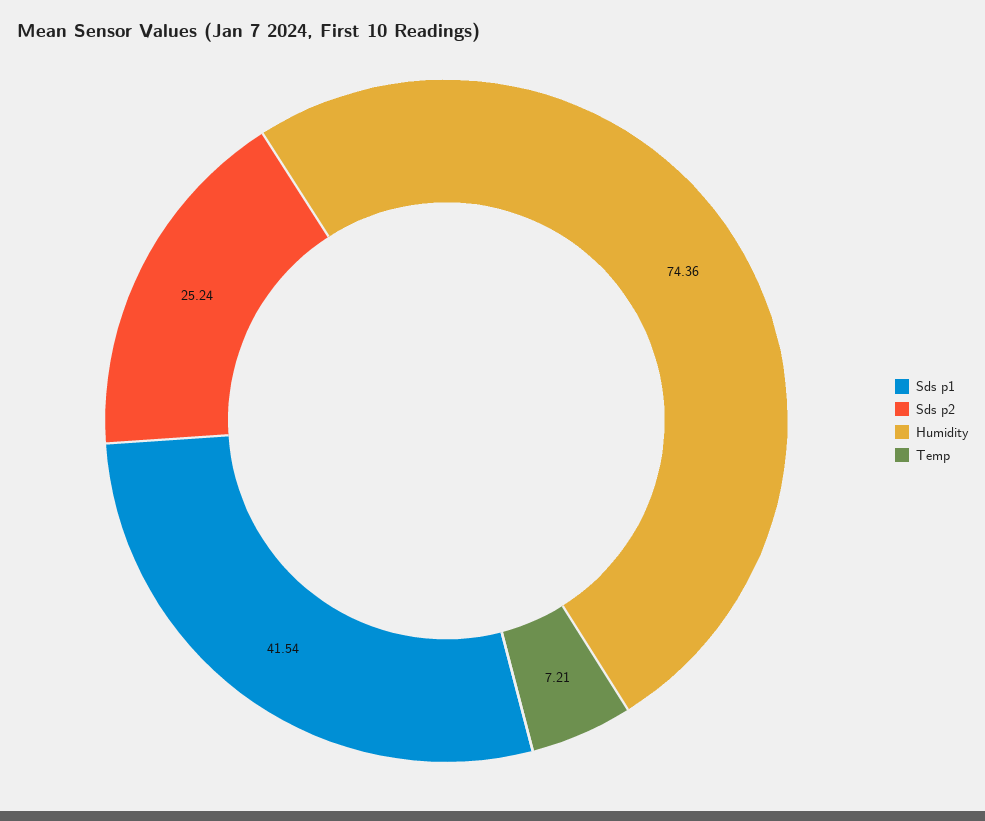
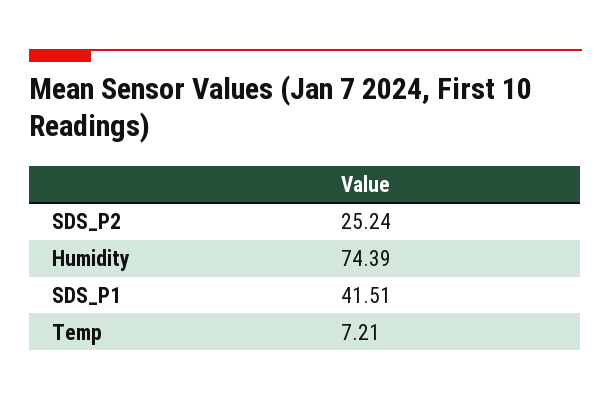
  {
-   "Sds p1": 41.54,
+   "Sds p1": 41.51,
    "Sds p2": 25.24,
-   "Humidity": 74.36,
+   "Humidity": 74.39,
    "Temp": 7.21
  }

